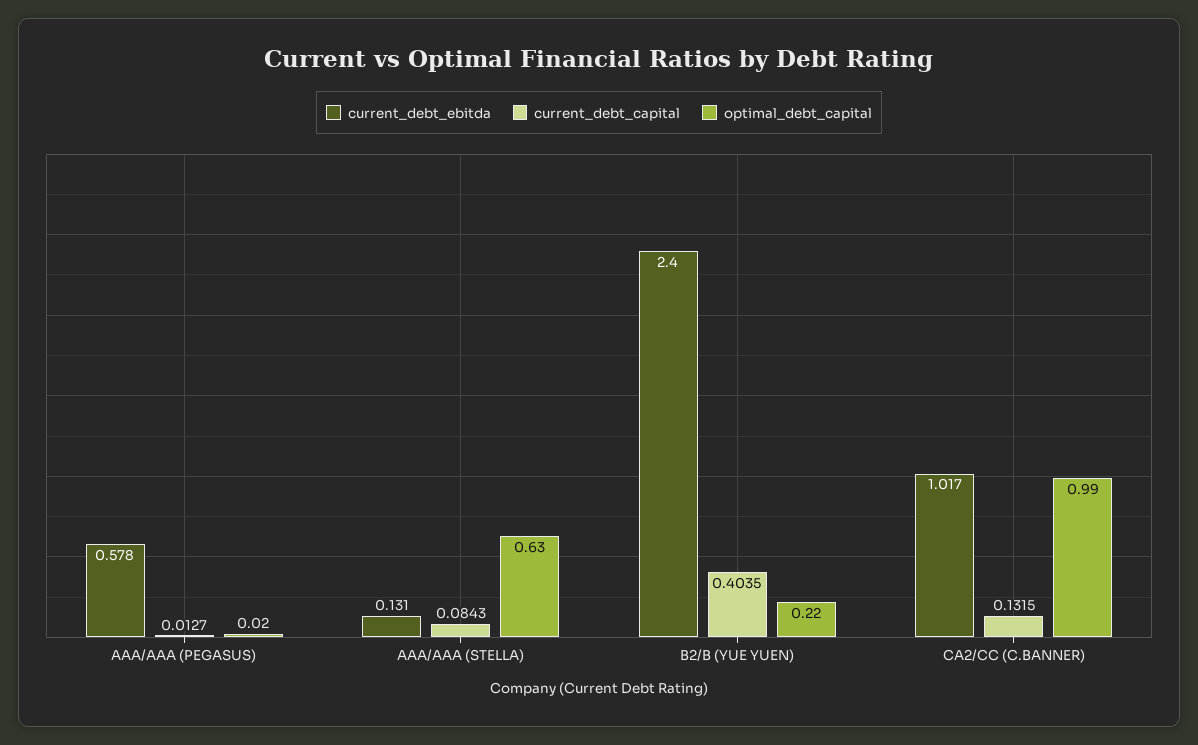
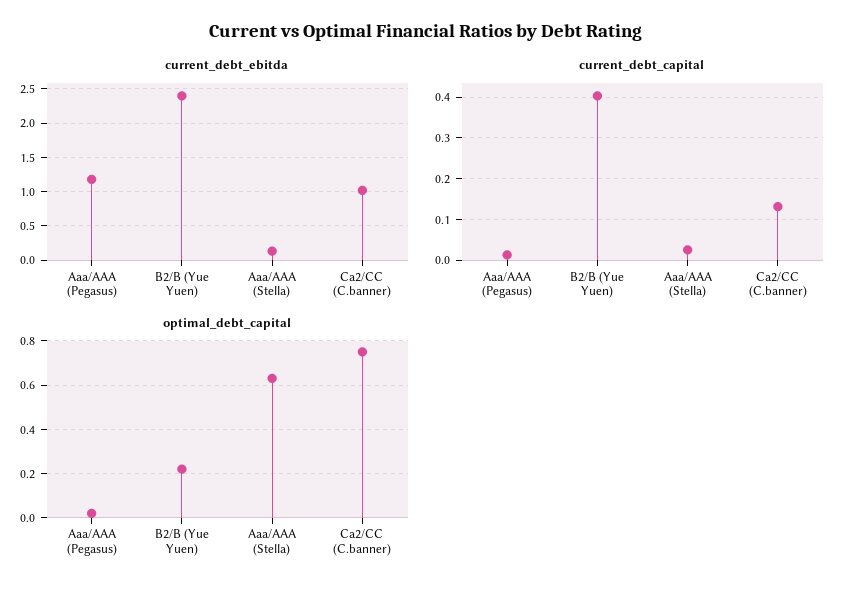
  {
    "current_debt_ebitda": {
-     "AAA/AAA (PEGASUS)": 0.578,
+     "AAA/AAA (PEGASUS)": 1.2,
      "AAA/AAA (STELLA)": 0.131,
      "B2/B (YUE YUEN)": 2.4,
      "CA2/CC (C.BANNER)": 1.017
    },
    "current_debt_capital": {
      "AAA/AAA (PEGASUS)": 0.0127,
-     "AAA/AAA (STELLA)": 0.0843,
+     "AAA/AAA (STELLA)": 0.02,
      "B2/B (YUE YUEN)": 0.4035,
      "CA2/CC (C.BANNER)": 0.1315
    },
    "optimal_debt_capital": {
      "AAA/AAA (PEGASUS)": 0.02,
      "AAA/AAA (STELLA)": 0.63,
      "B2/B (YUE YUEN)": 0.22,
-     "CA2/CC (C.BANNER)": 0.99
+     "CA2/CC (C.BANNER)": 0.75
    }
  }

